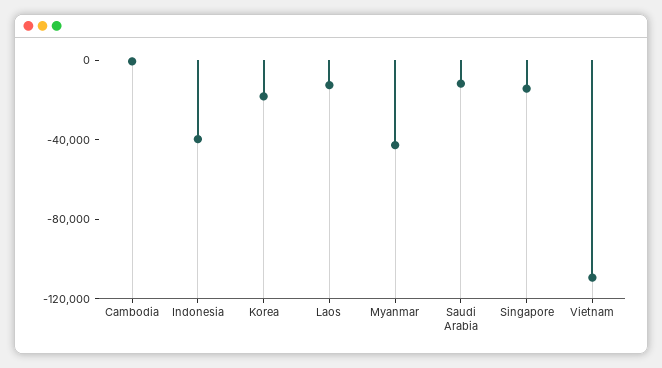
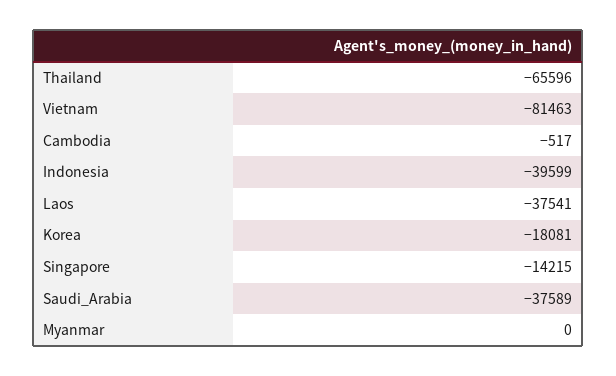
  {
    "Cambodia": -517,
    "Indonesia": -39599,
    "Korea": -18081,
-   "Laos": -10000,
+   "Laos": -37541,
-   "Myanmar": -40000,
+   "Myanmar": 0,
-   "Saudi Arabia": -10000,
+   "Saudi Arabia": -37589,
    "Singapore": -14215,
-   "Vietnam": -110000
+   "Vietnam": -81463,
+   "Thailand": -65596
  }

